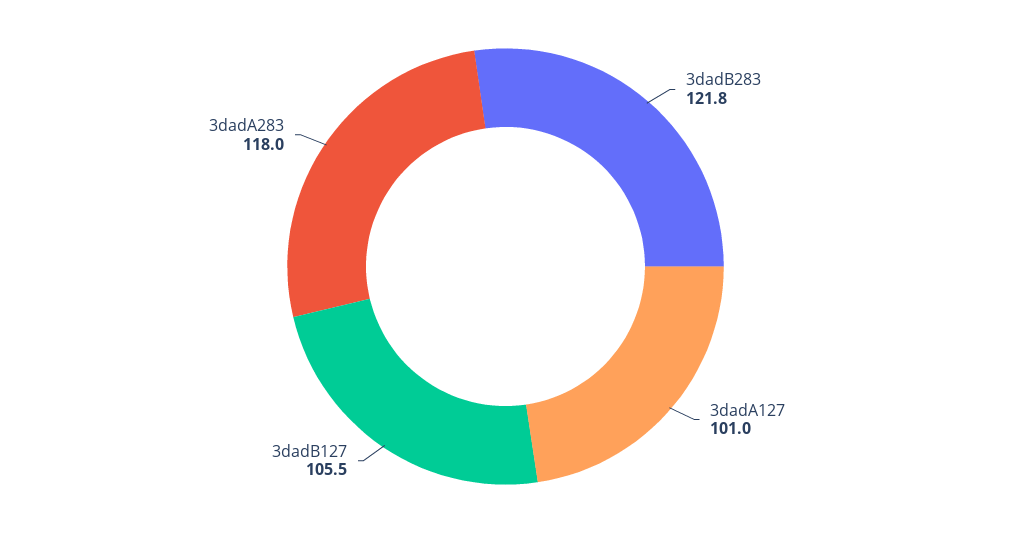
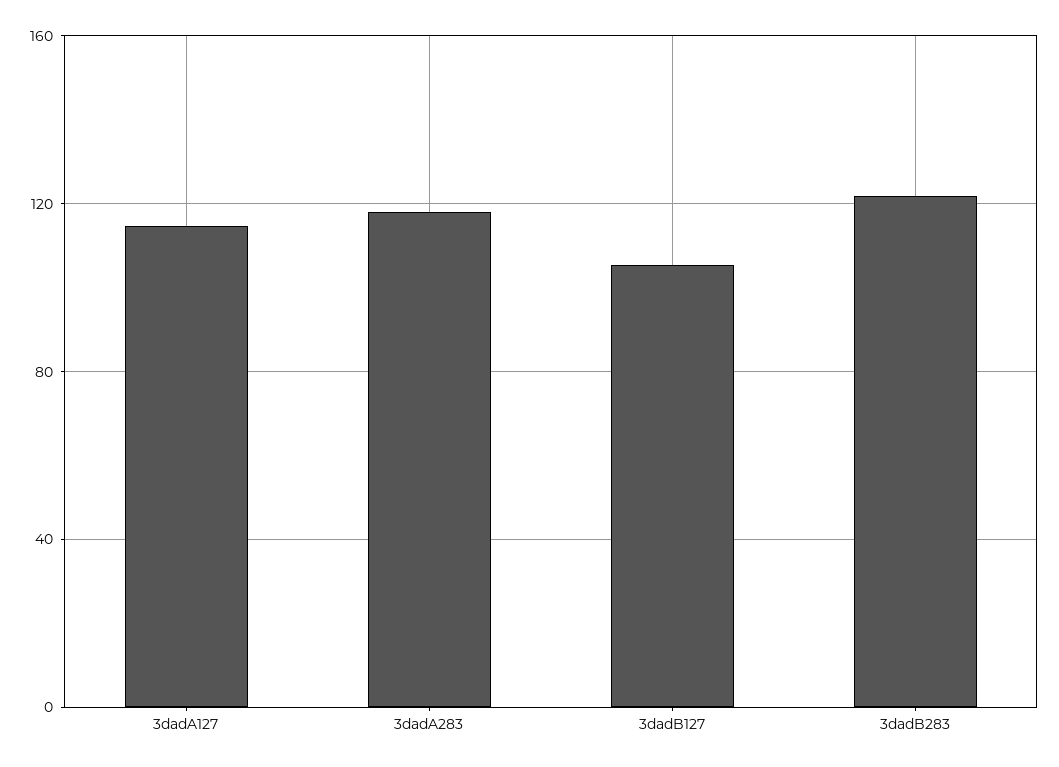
  {
    "3dadB283": 121.8,
-   "3dadA127": 101,
+   "3dadA127": 115,
    "3dadB127": 105.5,
    "3dadA283": 118
  }

